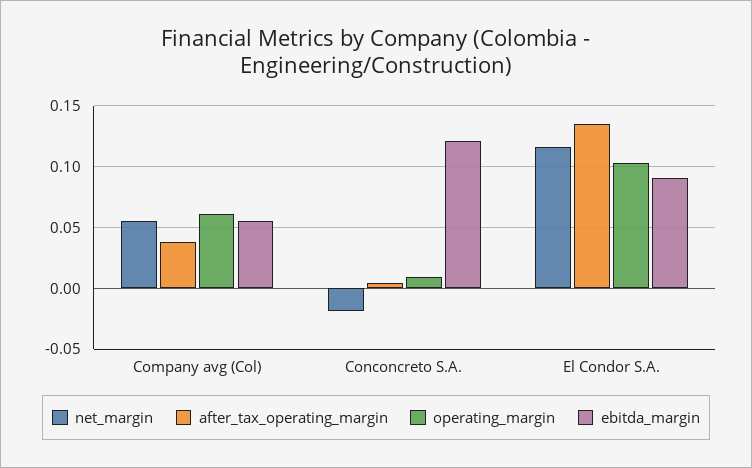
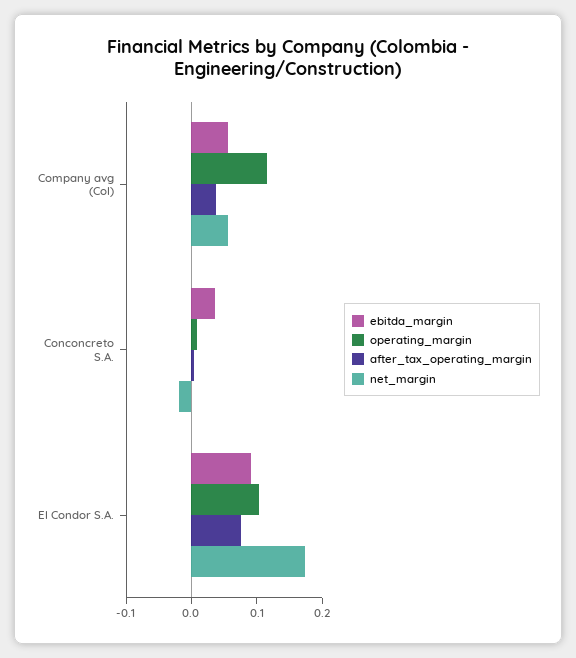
  {
    "net_margin": {
      "Company avg (Col)": 0.055,
      "Conconcreto S.A.": -0.02,
-     "El Condor S.A.": 0.115
+     "El Condor S.A.": 0.18
    },
    "after_tax_operating_margin": {
      "Company avg (Col)": 0.04,
      "Conconcreto S.A.": 0.005,
-     "El Condor S.A.": 0.135
+     "El Condor S.A.": 0.08
    },
    "operating_margin": {
-     "Company avg (Col)": 0.06,
+     "Company avg (Col)": 0.12,
      "Conconcreto S.A.": 0.01,
      "El Condor S.A.": 0.105
    },
    "ebitda_margin": {
      "Company avg (Col)": 0.055,
-     "Conconcreto S.A.": 0.12,
+     "Conconcreto S.A.": 0.04,
      "El Condor S.A.": 0.09
    }
  }

